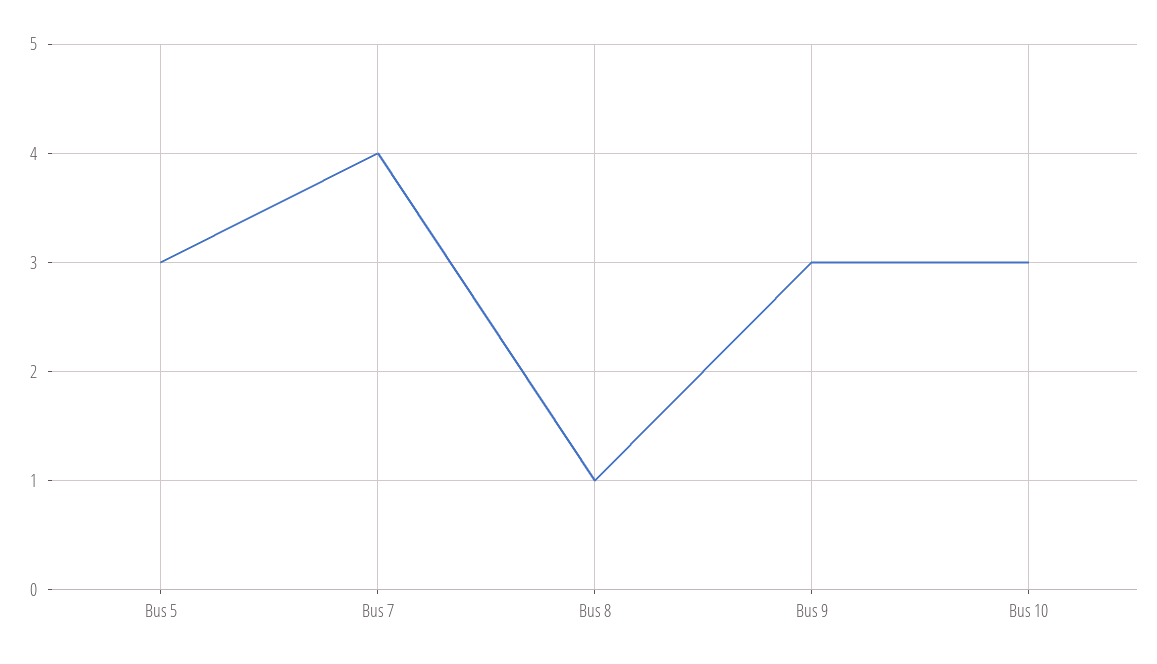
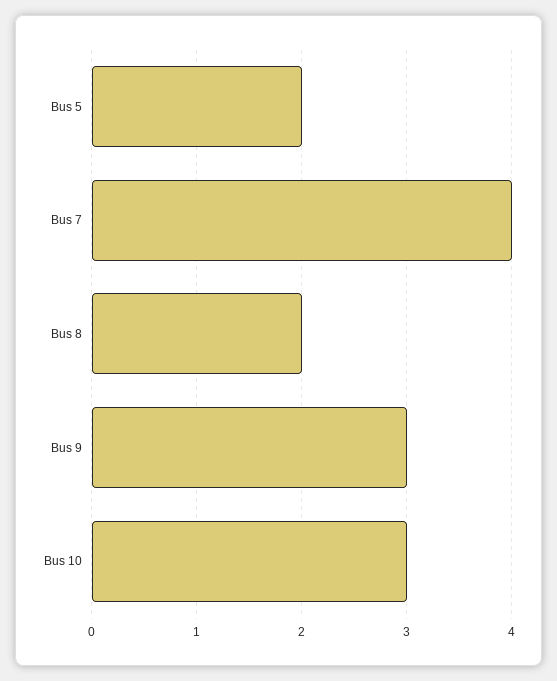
  {
-   "Bus 5": 3,
+   "Bus 5": 2,
    "Bus 7": 4,
-   "Bus 8": 1,
+   "Bus 8": 2,
    "Bus 9": 3,
    "Bus 10": 3
  }

